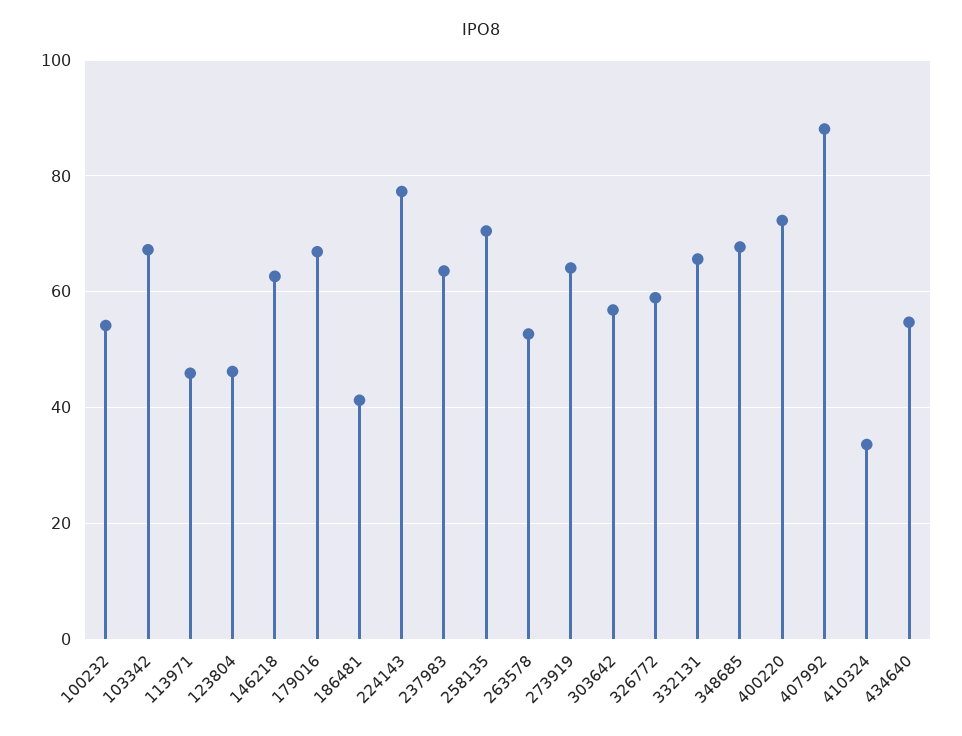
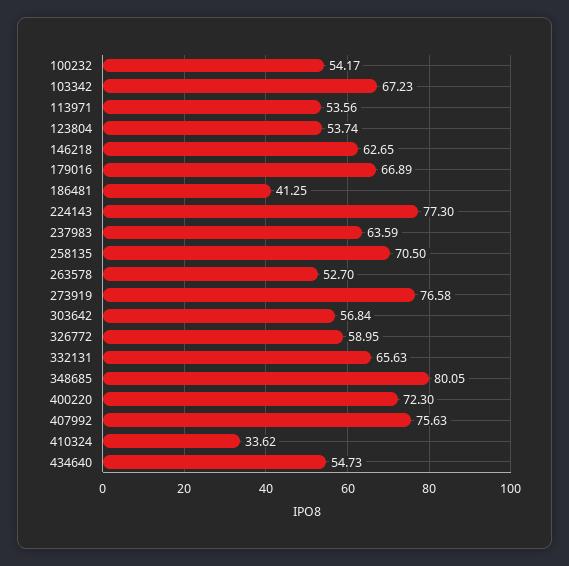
  {
    "100232": 54.17,
    "103342": 67.23,
-   "113971": 46,
+   "113971": 53.56,
-   "123804": 46,
+   "123804": 53.74,
    "146218": 62.65,
    "179016": 66.89,
    "186481": 41.25,
    "224143": 77.3,
    "237983": 63.59,
    "258135": 70.5,
    "263578": 52.7,
-   "273919": 64,
+   "273919": 76.58,
    "303642": 56.84,
    "326772": 58.95,
    "332131": 65.63,
-   "348685": 68,
+   "348685": 80.05,
    "400220": 72.3,
-   "407992": 88,
+   "407992": 75.63,
    "410324": 33.62,
    "434640": 54.73
  }

